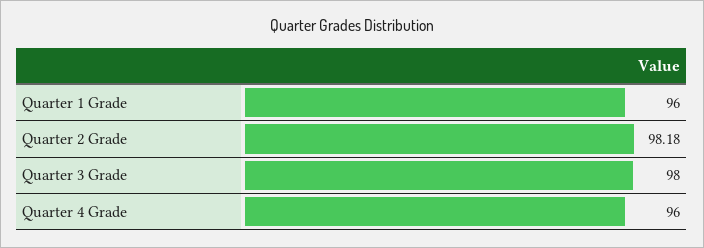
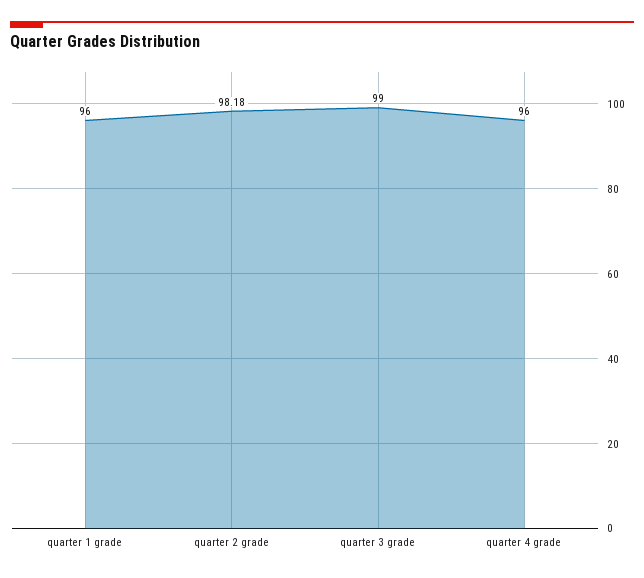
  {
    "Quarter 1 Grade": 96,
    "Quarter 2 Grade": 98.18,
-   "Quarter 3 Grade": 98,
+   "Quarter 3 Grade": 99,
    "Quarter 4 Grade": 96
  }

